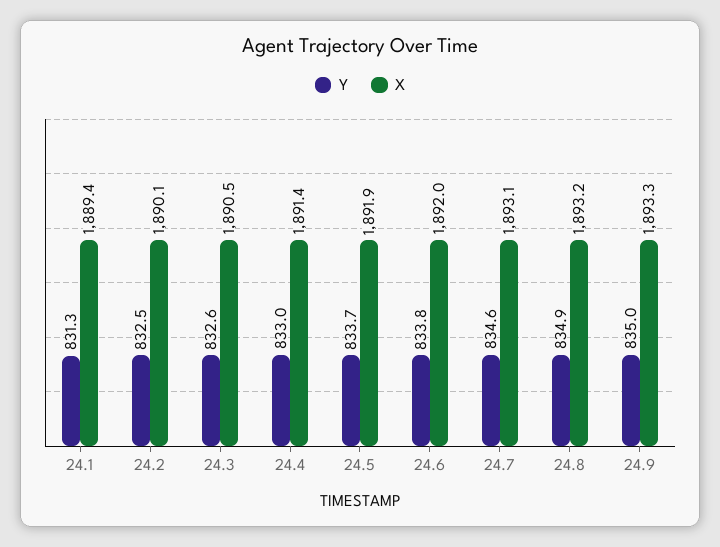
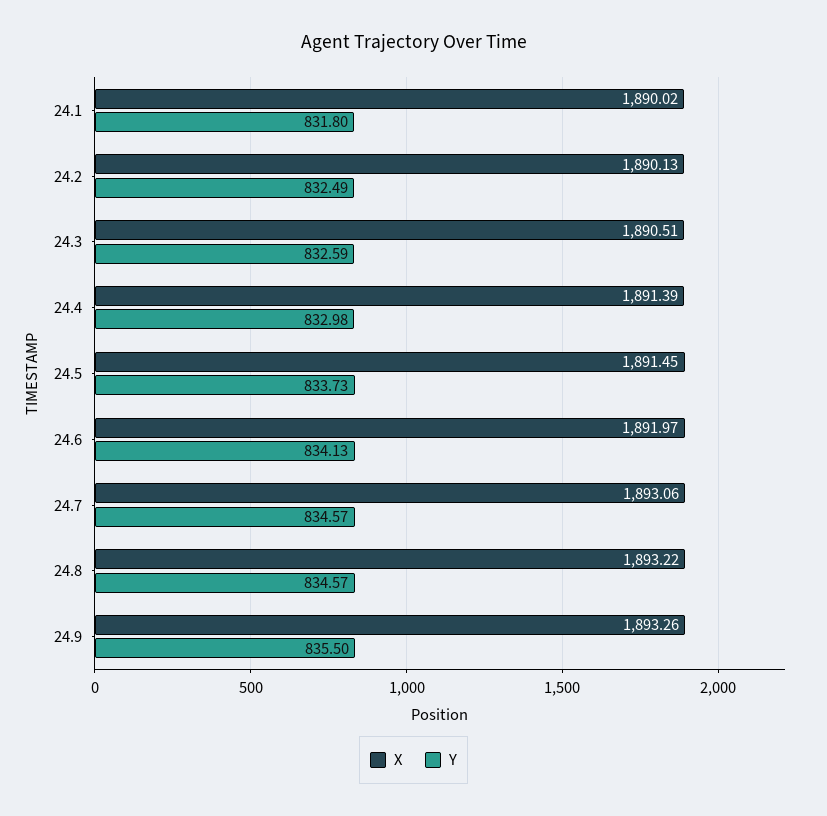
  {
    "Y": {
-     "24.1": 831.3,
+     "24.1": 831.8,
      "24.2": 832.49,
      "24.3": 832.59,
      "24.4": 832.98,
      "24.5": 833.73,
-     "24.6": 833.8,
+     "24.6": 834.13,
      "24.7": 834.57,
-     "24.8": 834.9,
+     "24.8": 834.57,
-     "24.9": 835
+     "24.9": 835.5
    },
    "X": {
-     "24.1": 1889.4,
+     "24.1": 1890.02,
      "24.2": 1890.13,
      "24.3": 1890.51,
      "24.4": 1891.39,
-     "24.5": 1891.9,
+     "24.5": 1891.45,
      "24.6": 1891.97,
      "24.7": 1893.06,
      "24.8": 1893.22,
      "24.9": 1893.26
    }
  }

